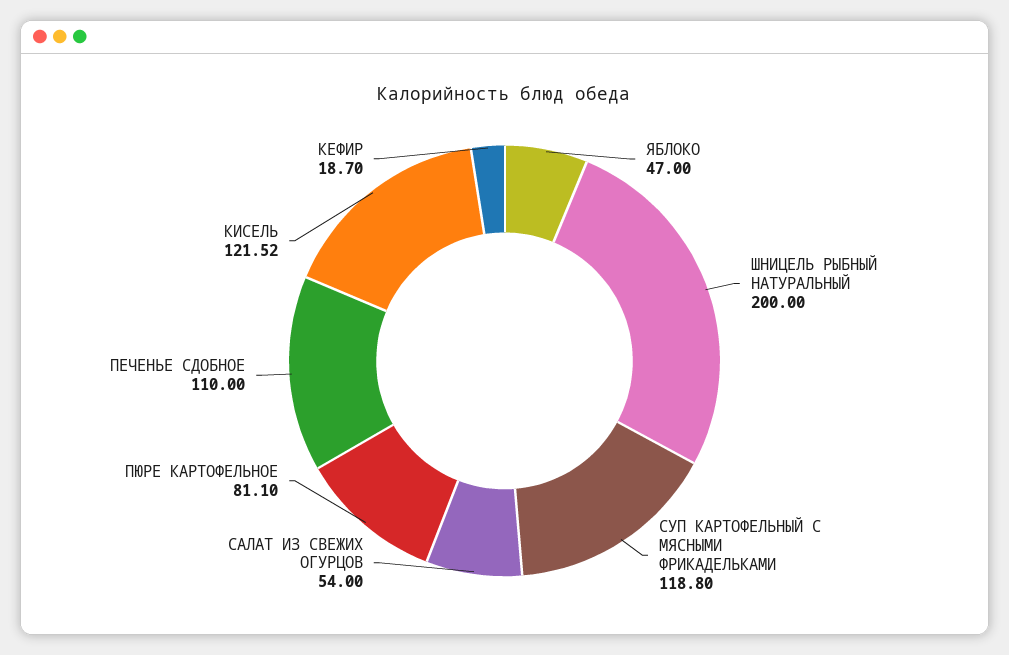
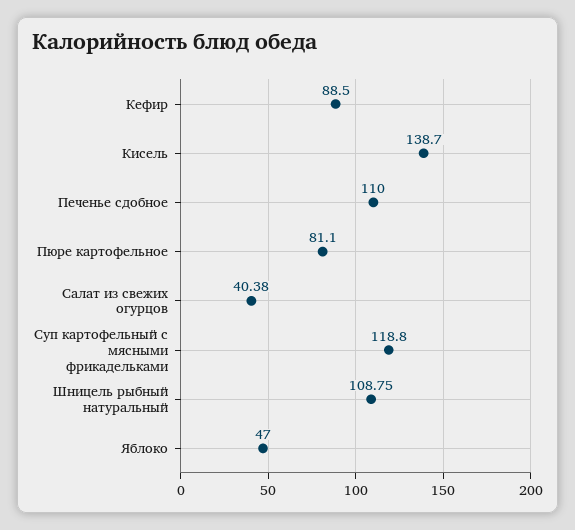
  {
    "ЯБЛОКО": 47,
-   "ШНИЦЕЛЬ РЫБНЫЙ НАТУРАЛЬНЫЙ": 200,
+   "ШНИЦЕЛЬ РЫБНЫЙ НАТУРАЛЬНЫЙ": 108.75,
    "СУП КАРТОФЕЛЬНЫЙ С МЯСНЫМИ ФРИКАДЕЛЬКАМИ": 118.8,
-   "САЛАТ ИЗ СВЕЖИХ ОГУРЦОВ": 54,
+   "САЛАТ ИЗ СВЕЖИХ ОГУРЦОВ": 40.38,
    "ПЮРЕ КАРТОФЕЛЬНОЕ": 81.1,
    "ПЕЧЕНЬЕ СДОБНОЕ": 110,
-   "КИСЕЛЬ": 121.52,
+   "КИСЕЛЬ": 138.7,
-   "КЕФИР": 18.7
+   "КЕФИР": 88.5
  }

